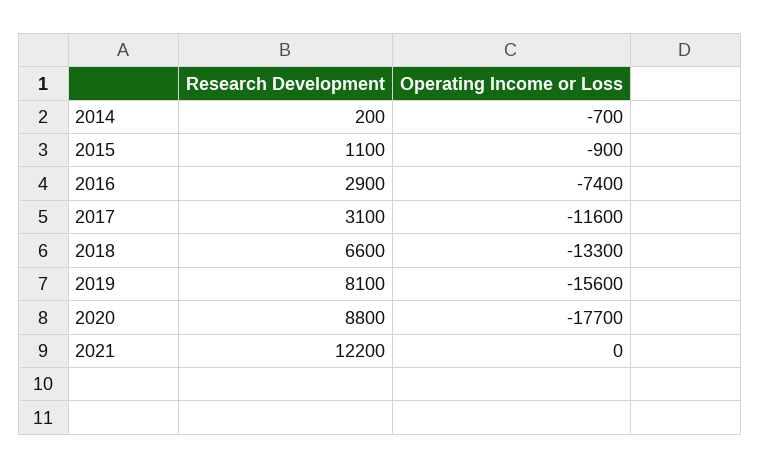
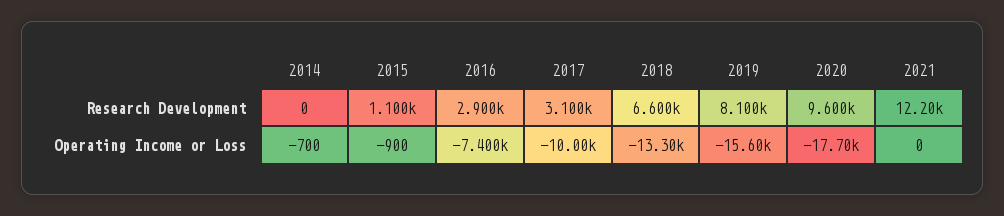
  {
    "Research Development": {
-     "2014": 200,
+     "2014": 0,
      "2015": 1100,
      "2016": 2900,
      "2017": 3100,
      "2018": 6600,
      "2019": 8100,
-     "2020": 8800,
+     "2020": 9600,
      "2021": 12200
    },
    "Operating Income or Loss": {
      "2014": -700,
      "2015": -900,
      "2016": -7400,
-     "2017": -11600,
+     "2017": -10000,
      "2018": -13300,
      "2019": -15600,
      "2020": -17700,
      "2021": 0
    }
  }

